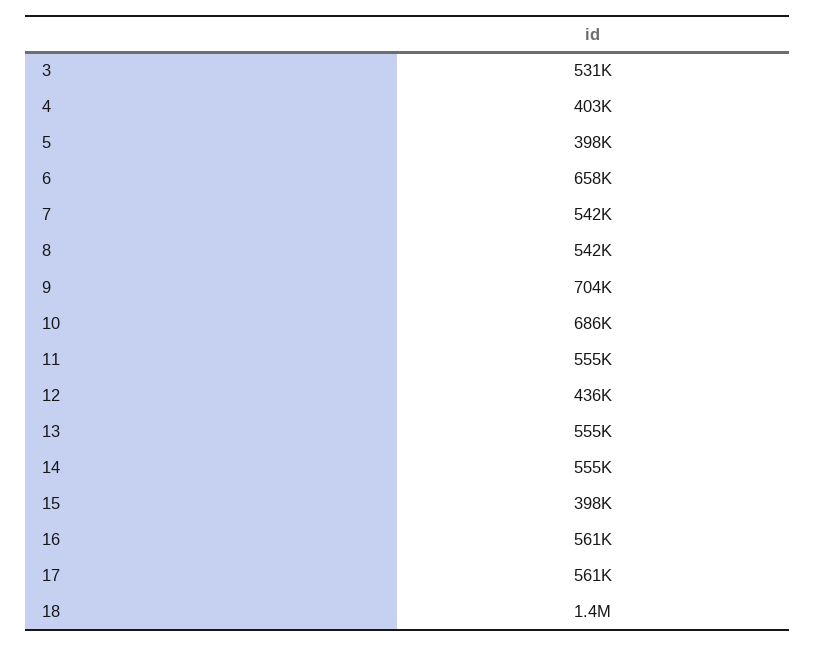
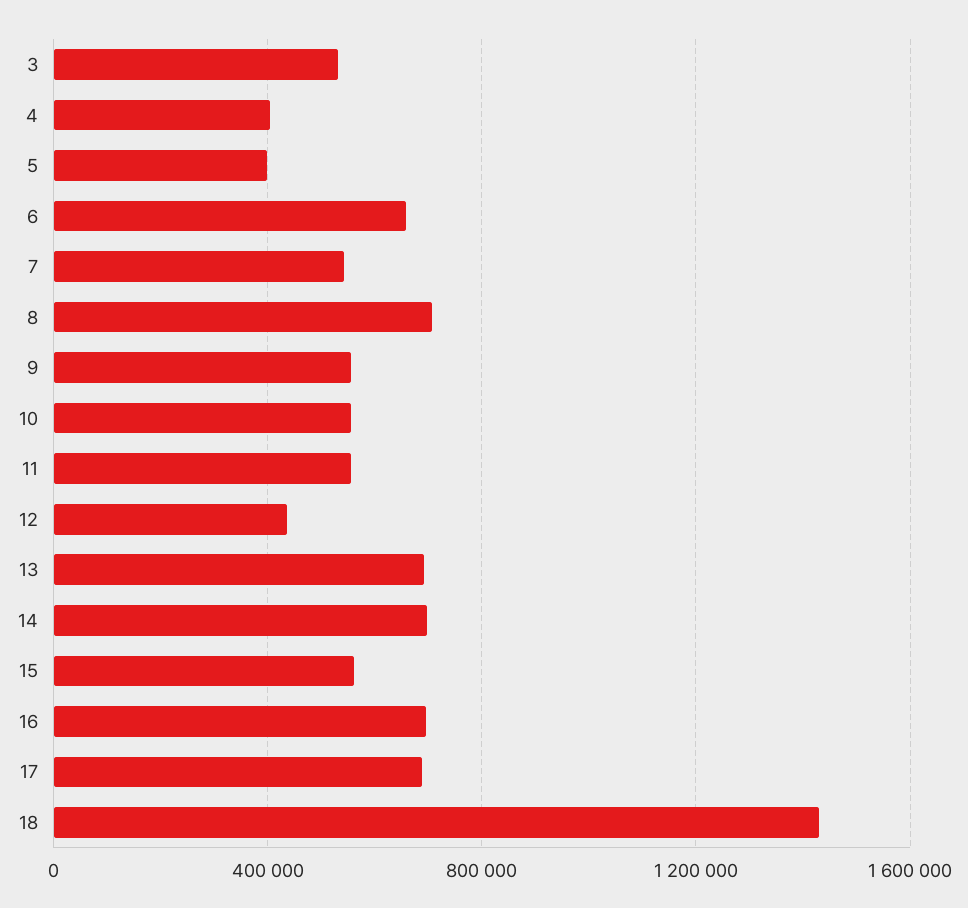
  {
    "3": 531000,
    "4": 403000,
    "5": 398000,
    "6": 658000,
    "7": 542000,
-   "8": 542000,
+   "8": 700000,
-   "9": 704000,
+   "9": 550000,
-   "10": 686000,
+   "10": 550000,
    "11": 555000,
    "12": 436000,
-   "13": 555000,
+   "13": 700000,
-   "14": 555000,
+   "14": 700000,
-   "15": 398000,
+   "15": 550000,
-   "16": 561000,
+   "16": 700000,
-   "17": 561000,
+   "17": 700000,
    "18": 1400000
  }

